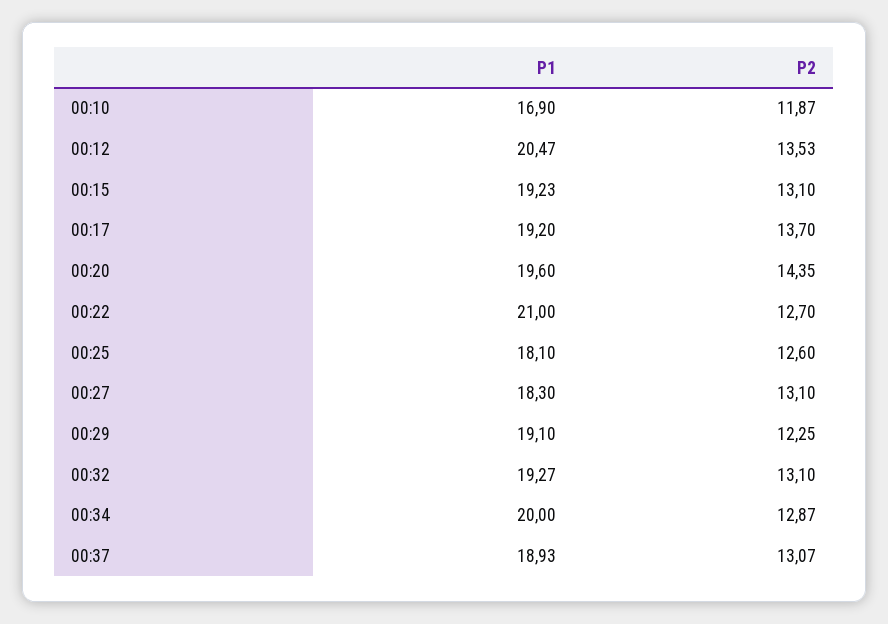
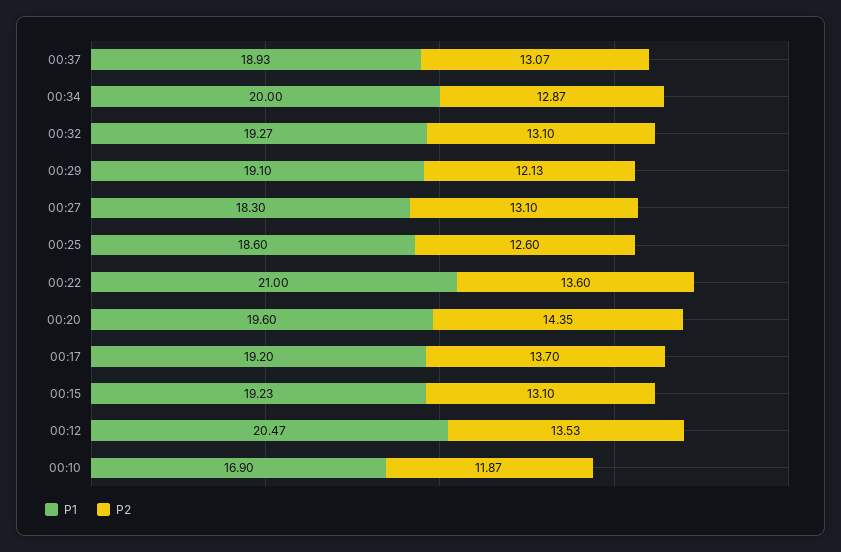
  {
    "P1": {
      "00:10": 16.9,
      "00:12": 20.47,
      "00:15": 19.23,
      "00:17": 19.2,
      "00:20": 19.6,
      "00:22": 21,
-     "00:25": 18.1,
+     "00:25": 18.6,
      "00:27": 18.3,
      "00:29": 19.1,
      "00:32": 19.27,
      "00:34": 20,
      "00:37": 18.93
    },
    "P2": {
      "00:10": 11.87,
      "00:12": 13.53,
      "00:15": 13.1,
      "00:17": 13.7,
      "00:20": 14.35,
-     "00:22": 12.7,
+     "00:22": 13.6,
      "00:25": 12.6,
      "00:27": 13.1,
-     "00:29": 12.25,
+     "00:29": 12.13,
      "00:32": 13.1,
      "00:34": 12.87,
      "00:37": 13.07
    }
  }

